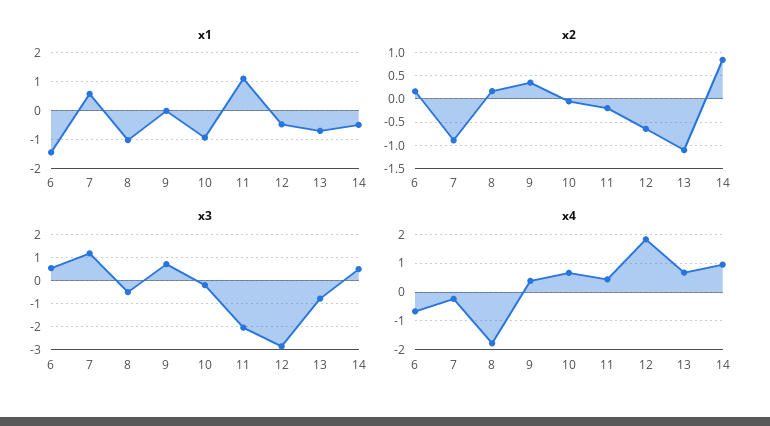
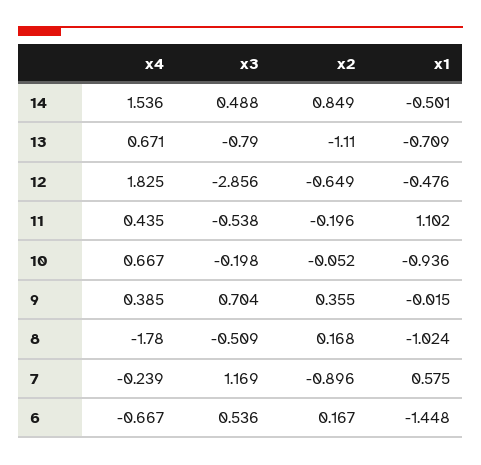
  {
    "x1": {
      "6": -1.448,
      "7": 0.575,
      "8": -1.024,
      "9": -0.015,
      "10": -0.936,
      "11": 1.102,
      "12": -0.476,
      "13": -0.709,
      "14": -0.501
    },
    "x2": {
      "6": 0.167,
      "7": -0.896,
      "8": 0.168,
      "9": 0.355,
      "10": -0.052,
      "11": -0.196,
      "12": -0.649,
      "13": -1.11,
      "14": 0.849
    },
    "x3": {
      "6": 0.536,
      "7": 1.169,
      "8": -0.509,
      "9": 0.704,
      "10": -0.198,
-     "11": -2,
+     "11": -0.538,
      "12": -2.856,
      "13": -0.79,
      "14": 0.488
    },
    "x4": {
      "6": -0.667,
      "7": -0.239,
      "8": -1.78,
      "9": 0.385,
      "10": 0.667,
      "11": 0.435,
      "12": 1.825,
      "13": 0.671,
-     "14": 1
+     "14": 1.536
    }
  }

